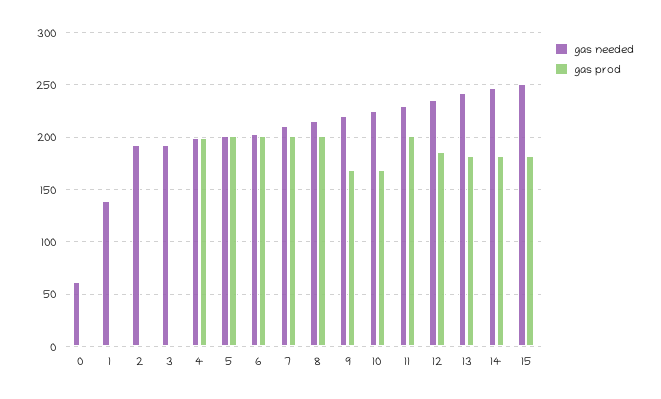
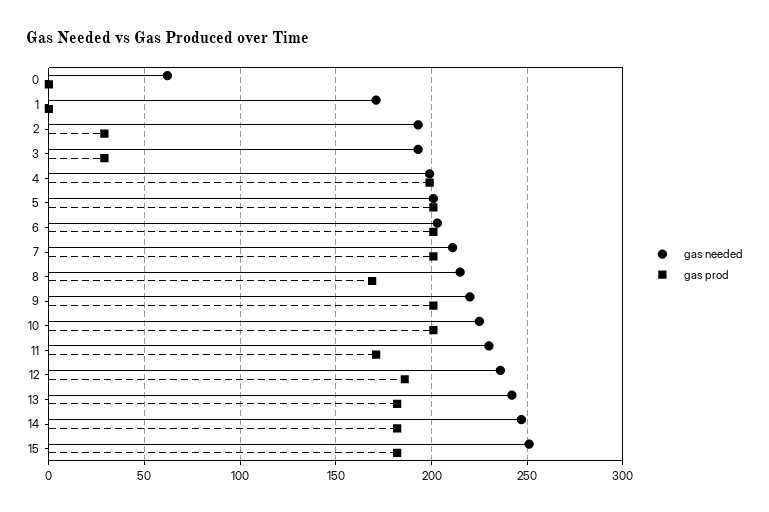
  {
    "gas needed": {
      "0": 60,
-     "1": 140,
+     "1": 170,
      "2": 195,
      "3": 195,
      "4": 200,
      "5": 200,
      "6": 205,
      "7": 210,
      "8": 215,
      "9": 220,
      "10": 225,
      "11": 230,
      "12": 235,
      "13": 240,
      "14": 245,
      "15": 250
    },
    "gas prod": {
      "0": 0,
      "1": 0,
-     "2": 0,
+     "2": 30,
-     "3": 0,
+     "3": 30,
      "4": 200,
      "5": 200,
      "6": 200,
      "7": 200,
-     "8": 200,
+     "8": 170,
-     "9": 170,
+     "9": 200,
-     "10": 170,
+     "10": 200,
-     "11": 200,
+     "11": 170,
      "12": 185,
      "13": 180,
      "14": 180,
      "15": 180
    }
  }

